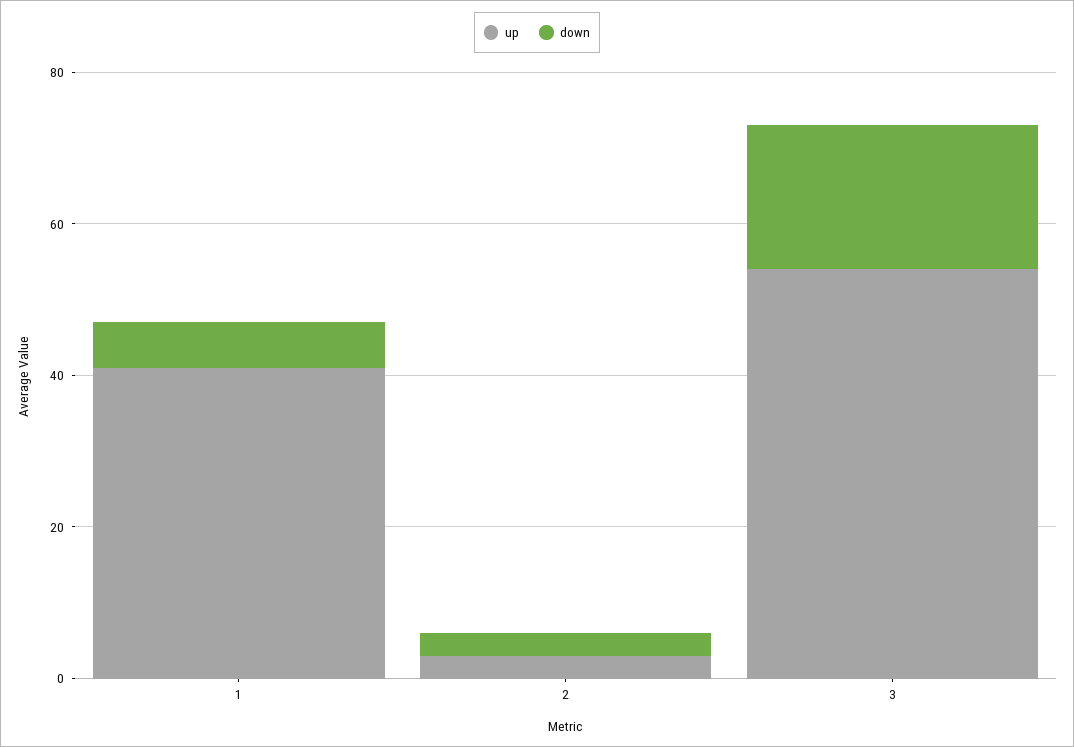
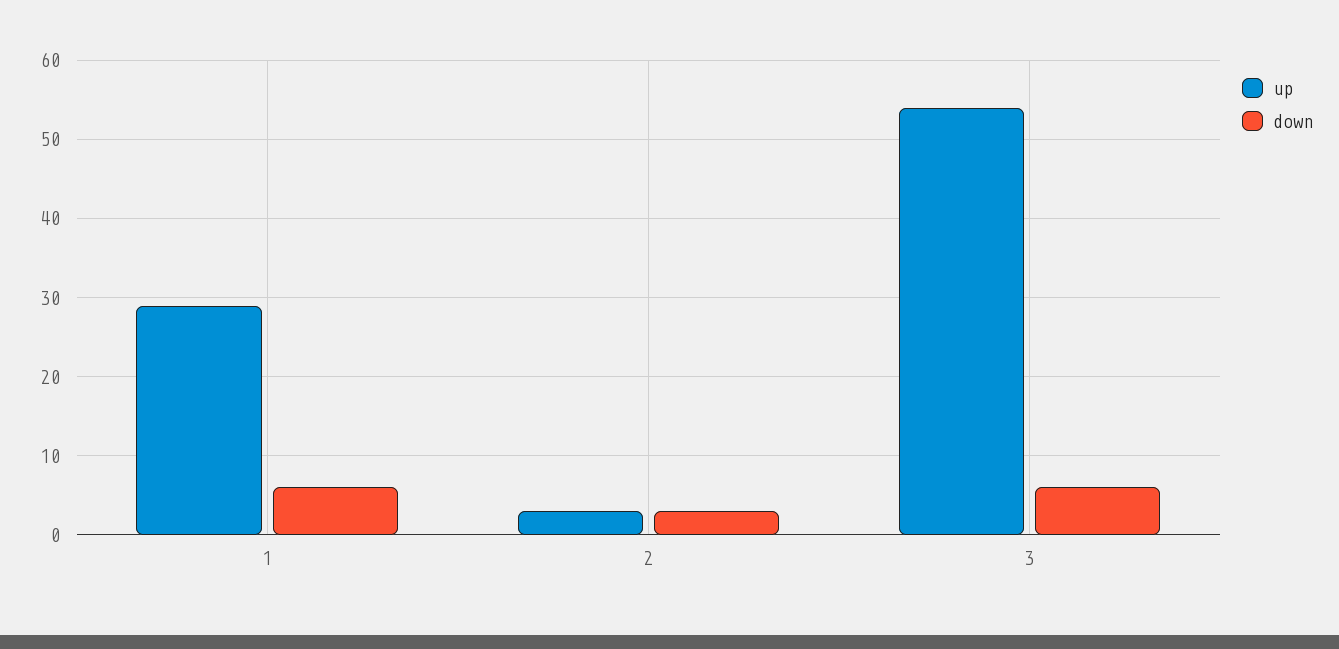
  {
    "up": {
-     "1": 40,
+     "1": 29,
      "2": 3,
      "3": 54
    },
    "down": {
      "1": 6,
      "2": 3,
-     "3": 20
+     "3": 6
    }
  }

